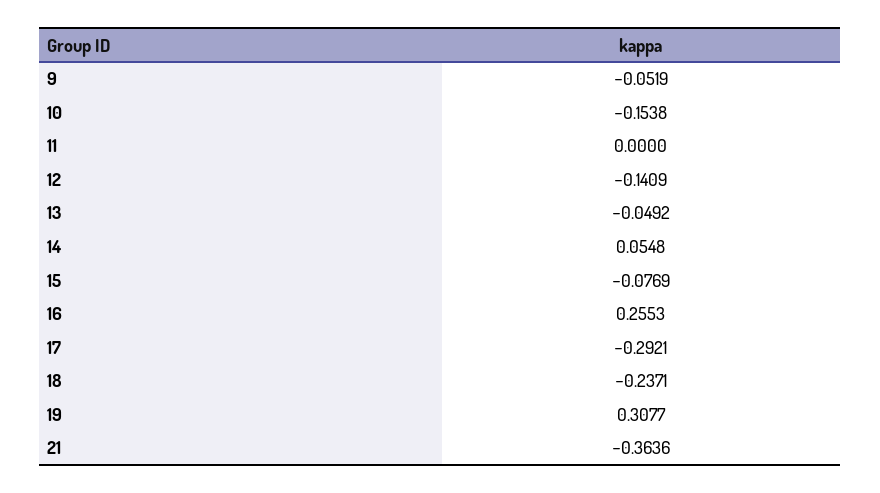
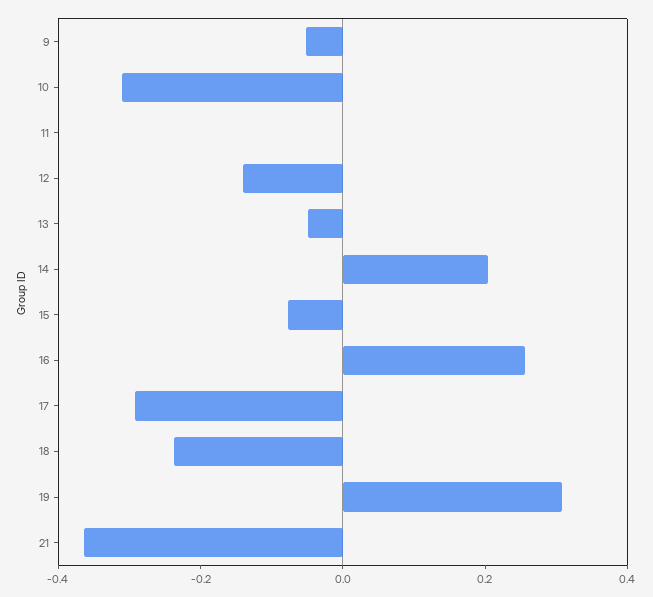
  {
    "9": -0.0519,
-   "10": -0.1538,
+   "10": -0.3,
    "11": 0,
    "12": -0.1409,
    "13": -0.0492,
-   "14": 0.0548,
+   "14": 0.2,
    "15": -0.0769,
    "16": 0.2553,
    "17": -0.2921,
    "18": -0.2371,
    "19": 0.3077,
    "21": -0.3636
  }

